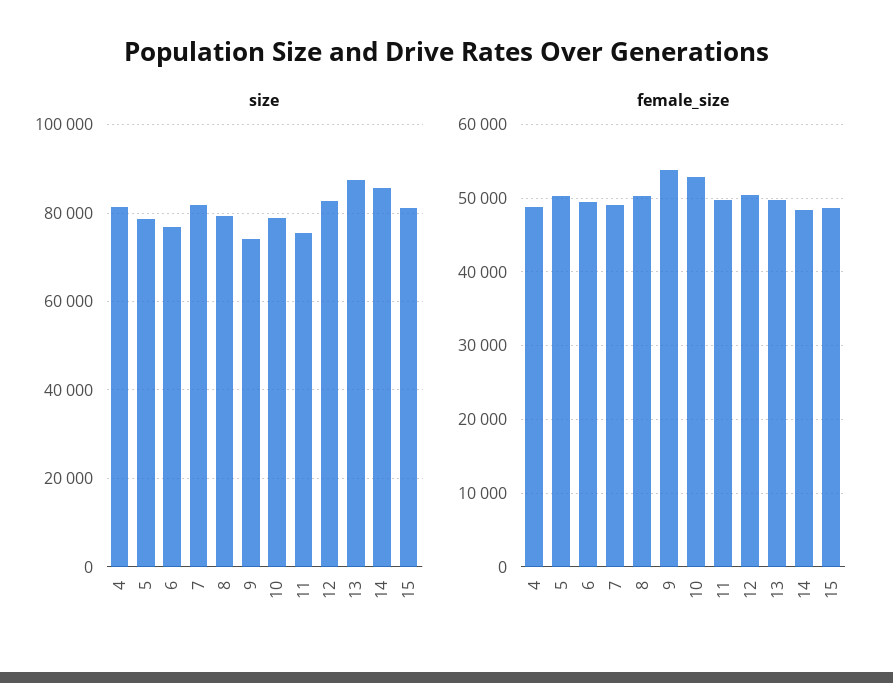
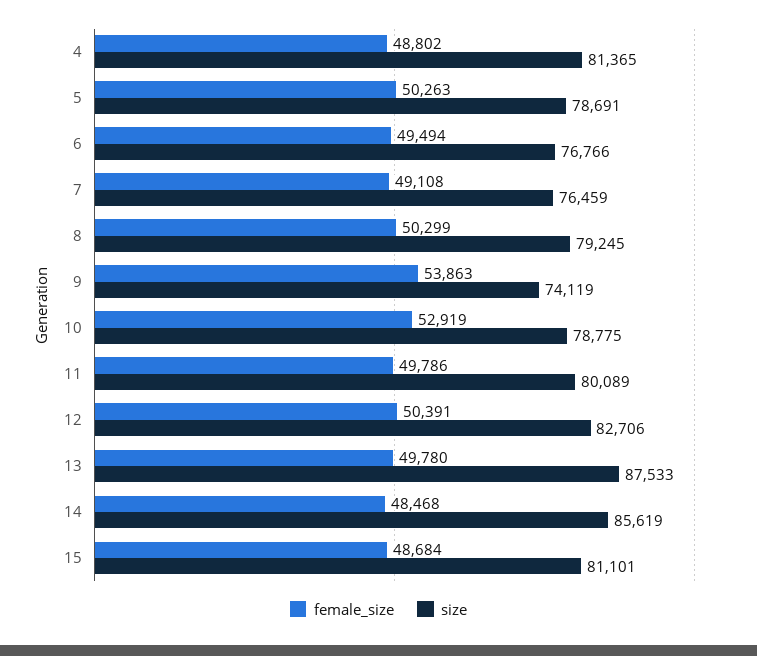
  {
    "size": {
      "4": 81365,
      "5": 78691,
      "6": 76766,
-     "7": 82000,
+     "7": 76459,
      "8": 79245,
      "9": 74119,
      "10": 78775,
-     "11": 76000,
+     "11": 80089,
      "12": 82706,
      "13": 87533,
      "14": 85619,
      "15": 81101
    },
    "female_size": {
      "4": 48802,
      "5": 50263,
      "6": 49494,
      "7": 49108,
      "8": 50299,
      "9": 53863,
      "10": 52919,
      "11": 49786,
      "12": 50391,
      "13": 49780,
      "14": 48468,
      "15": 48684
    }
  }

